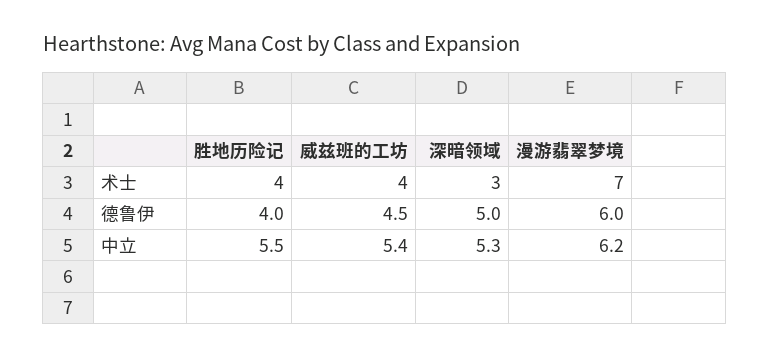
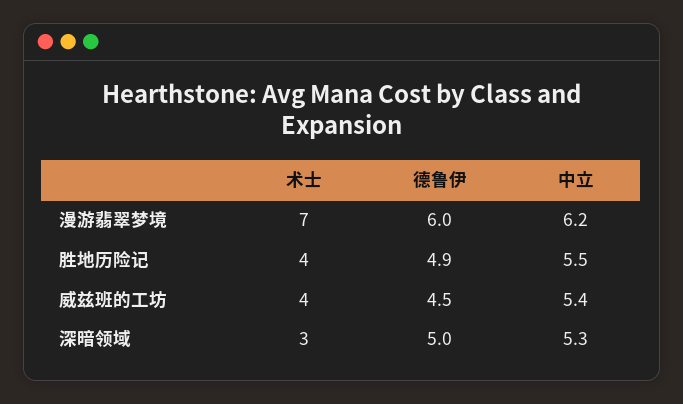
  {
    "胜地历险记": {
      "术士": 4,
-     "德鲁伊": 4,
+     "德鲁伊": 4.9,
      "中立": 5.5
    },
    "威兹班的工坊": {
      "术士": 4,
      "德鲁伊": 4.5,
      "中立": 5.4
    },
    "深暗领域": {
      "术士": 3,
      "德鲁伊": 5,
      "中立": 5.3
    },
    "漫游翡翠梦境": {
      "术士": 7,
      "德鲁伊": 6,
      "中立": 6.2
    }
  }

